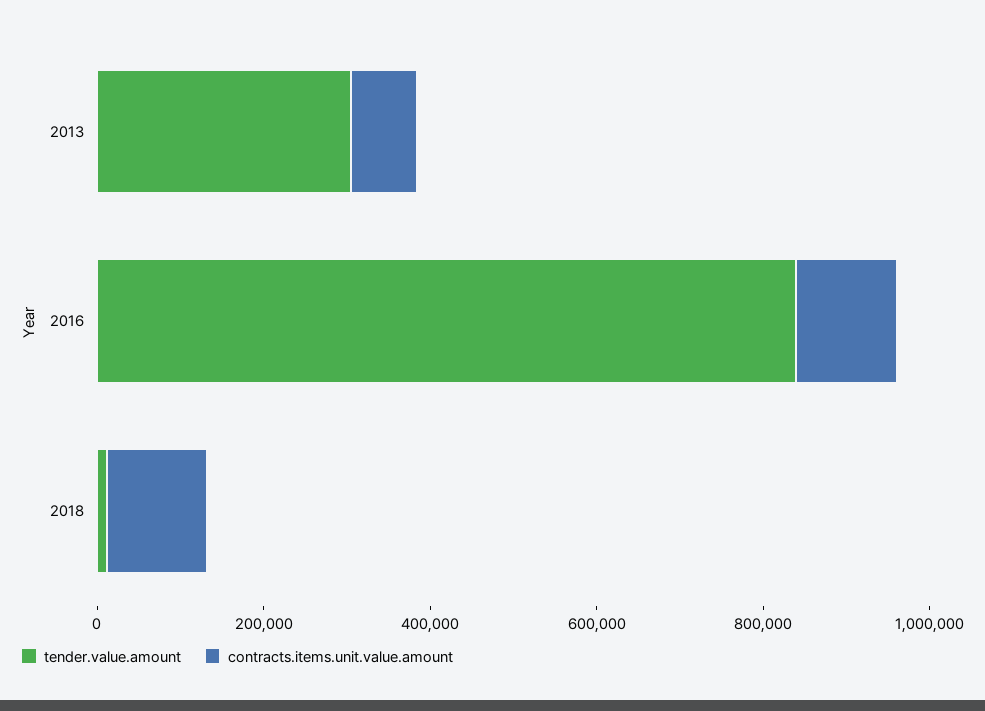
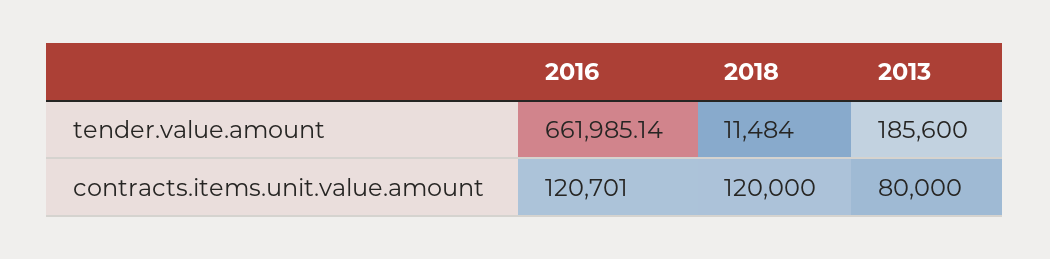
  {
    "tender.value.amount": {
-     "2013": 300000,
+     "2013": 185600,
-     "2016": 850000,
+     "2016": 661985.14,
      "2018": 11484
    },
    "contracts.items.unit.value.amount": {
      "2013": 80000,
      "2016": 120701,
      "2018": 120000
    }
  }

